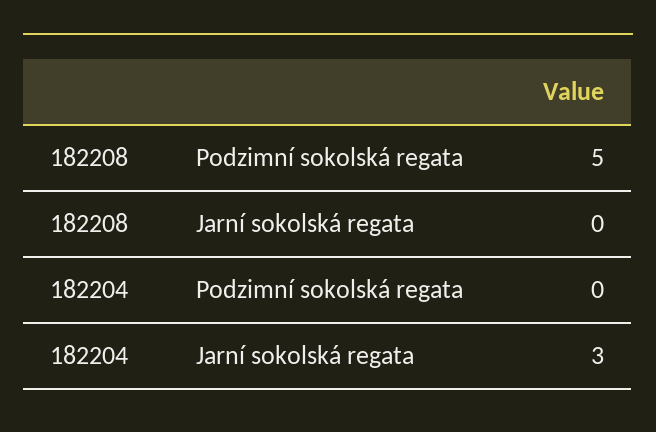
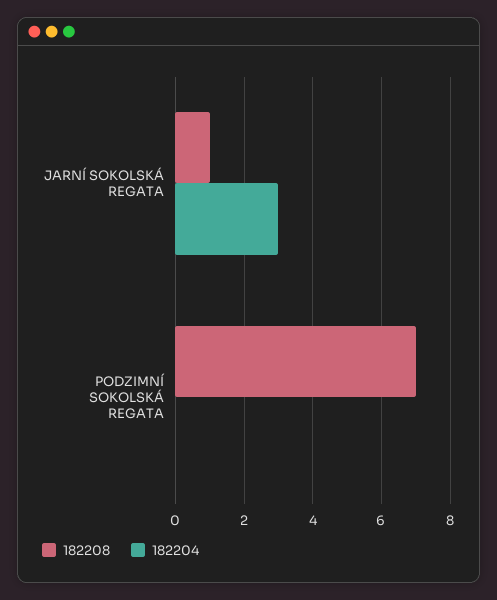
  {
    "182208": {
-     "Podzimní sokolská regata": 5,
+     "Podzimní sokolská regata": 7,
-     "Jarní sokolská regata": 0
+     "Jarní sokolská regata": 1
    },
    "182204": {
      "Podzimní sokolská regata": 0,
      "Jarní sokolská regata": 3
    }
  }

